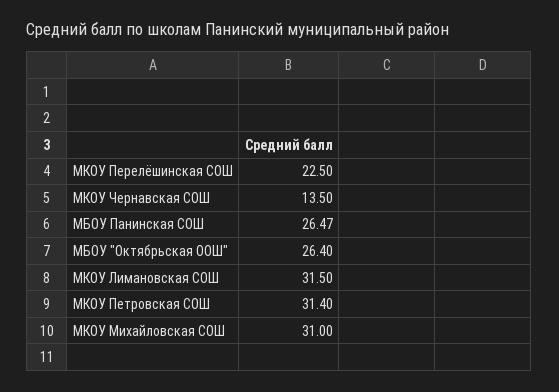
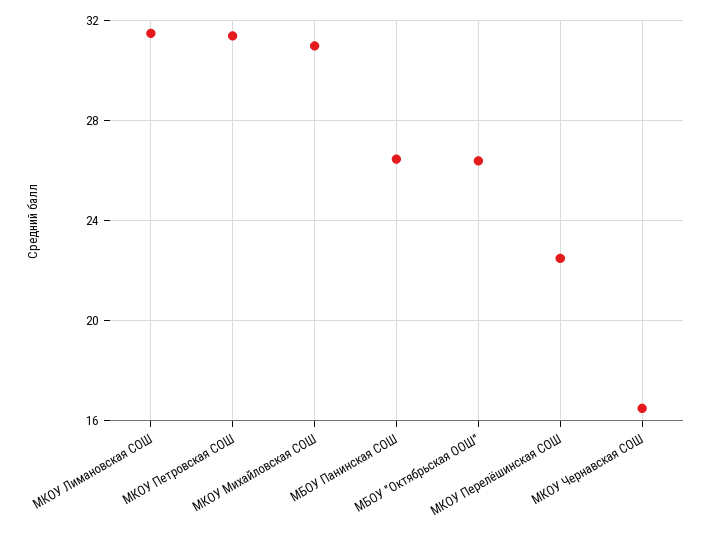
  {
    "МКОУ Перелёшинская СОШ": 22.5,
-   "МКОУ Чернавская СОШ": 13.5,
+   "МКОУ Чернавская СОШ": 16.5,
    "МБОУ Панинская СОШ": 26.47,
    "МБОУ \"Октябрьская ООШ\"": 26.4,
    "МКОУ Лимановская СОШ": 31.5,
    "МКОУ Петровская СОШ": 31.4,
    "МКОУ Михайловская СОШ": 31
  }

